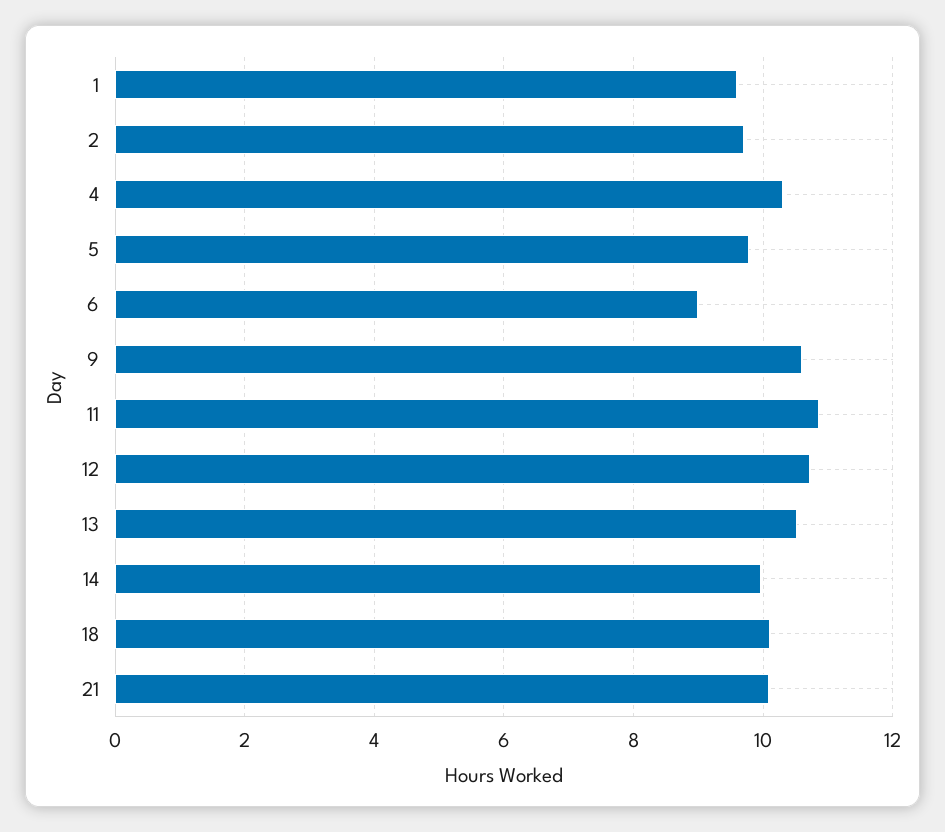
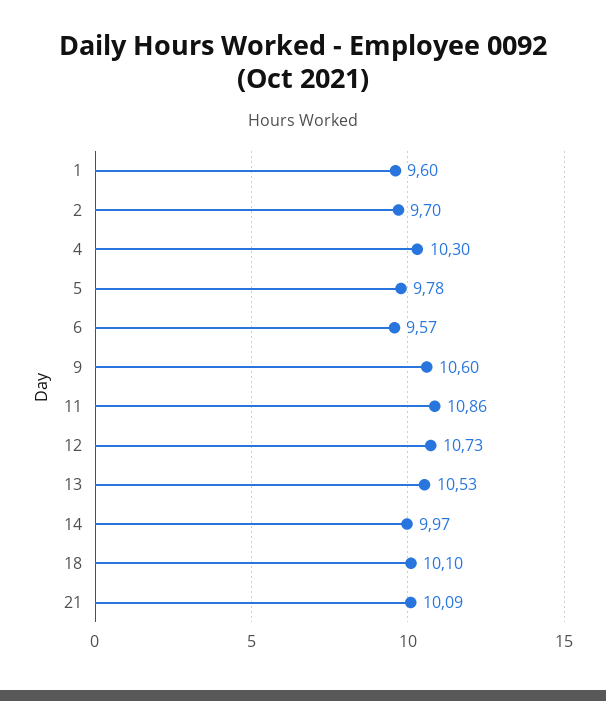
  {
    "1": 9.6,
    "2": 9.7,
    "4": 10.3,
    "5": 9.78,
-   "6": 9,
+   "6": 9.57,
    "9": 10.6,
    "11": 10.86,
    "12": 10.73,
    "13": 10.53,
    "14": 9.97,
    "18": 10.1,
    "21": 10.09
  }

